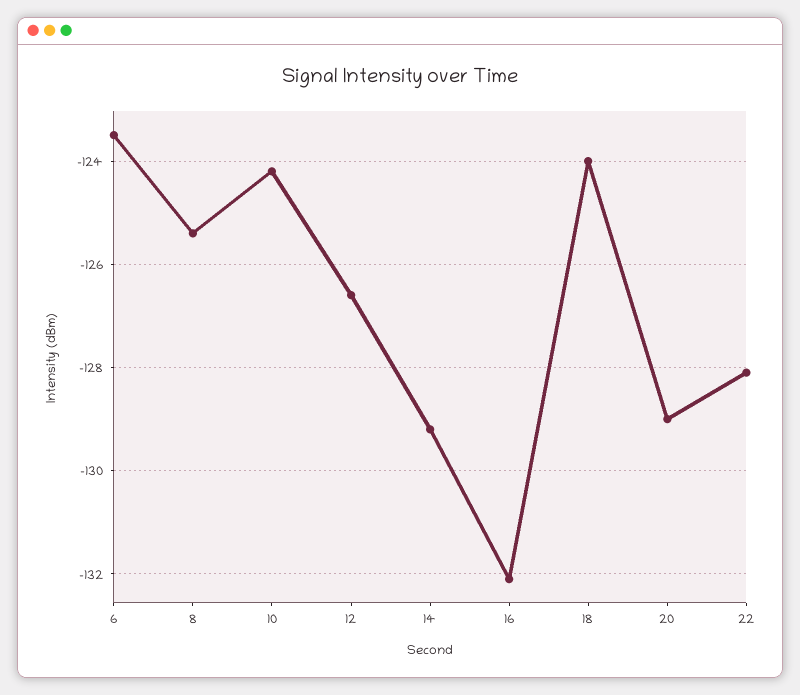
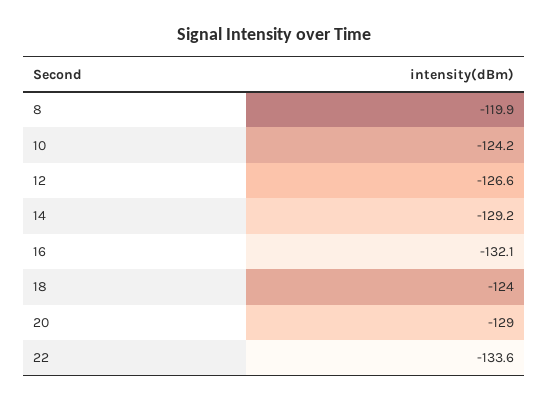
  {
-   "6": -123.5,
-   "8": -125.5,
+   "8": -119.9,
    "10": -124.2,
    "12": -126.6,
    "14": -129.2,
    "16": -132.1,
    "18": -124,
    "20": -129,
-   "22": -128
+   "22": -133.6
  }

